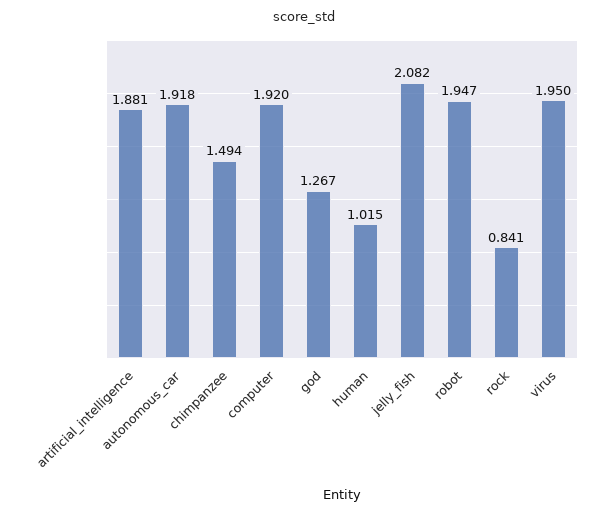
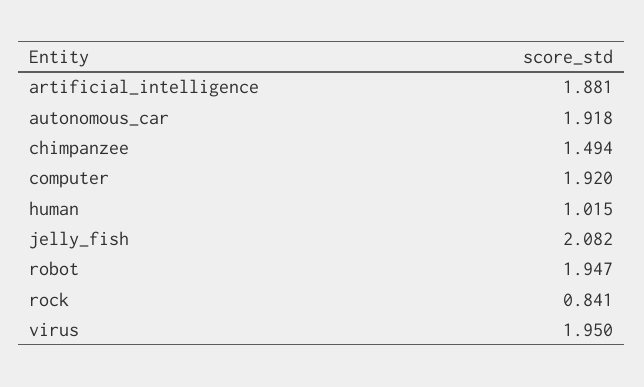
  {
    "artificial_intelligence": 1.881,
    "autonomous_car": 1.918,
    "chimpanzee": 1.494,
    "computer": 1.92,
-   "god": 1.267,
    "human": 1.015,
    "jelly_fish": 2.082,
    "robot": 1.947,
    "rock": 0.841,
    "virus": 1.95
  }

